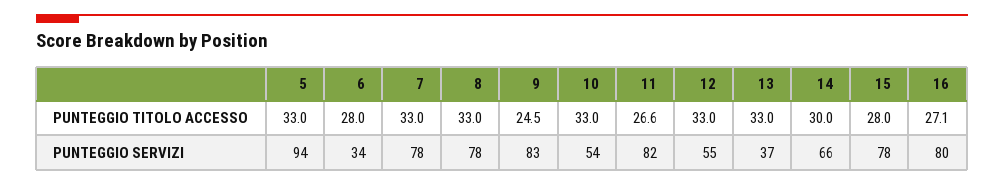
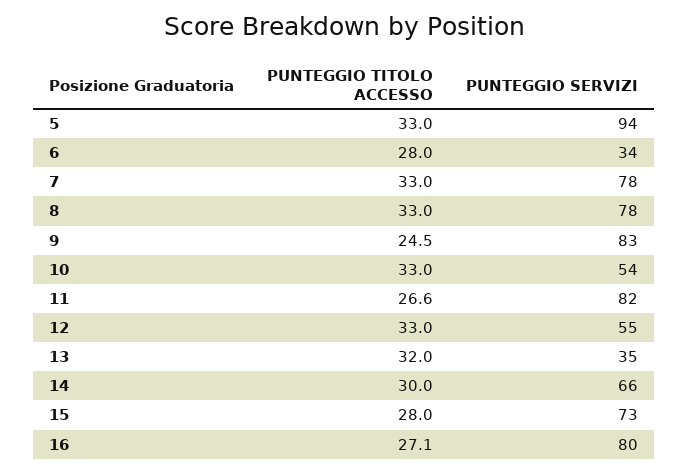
  {
    "5": {
      "PUNTEGGIO TITOLO ACCESSO": 33,
      "PUNTEGGIO SERVIZI": 94
    },
    "6": {
      "PUNTEGGIO TITOLO ACCESSO": 28,
      "PUNTEGGIO SERVIZI": 34
    },
    "7": {
      "PUNTEGGIO TITOLO ACCESSO": 33,
      "PUNTEGGIO SERVIZI": 78
    },
    "8": {
      "PUNTEGGIO TITOLO ACCESSO": 33,
      "PUNTEGGIO SERVIZI": 78
    },
    "9": {
      "PUNTEGGIO TITOLO ACCESSO": 24.5,
      "PUNTEGGIO SERVIZI": 83
    },
    "10": {
      "PUNTEGGIO TITOLO ACCESSO": 33,
      "PUNTEGGIO SERVIZI": 54
    },
    "11": {
      "PUNTEGGIO TITOLO ACCESSO": 26.6,
      "PUNTEGGIO SERVIZI": 82
    },
    "12": {
      "PUNTEGGIO TITOLO ACCESSO": 33,
      "PUNTEGGIO SERVIZI": 55
    },
    "13": {
-     "PUNTEGGIO TITOLO ACCESSO": 33,
+     "PUNTEGGIO TITOLO ACCESSO": 32,
-     "PUNTEGGIO SERVIZI": 37
+     "PUNTEGGIO SERVIZI": 35
    },
    "14": {
      "PUNTEGGIO TITOLO ACCESSO": 30,
      "PUNTEGGIO SERVIZI": 66
    },
    "15": {
      "PUNTEGGIO TITOLO ACCESSO": 28,
-     "PUNTEGGIO SERVIZI": 78
+     "PUNTEGGIO SERVIZI": 73
    },
    "16": {
      "PUNTEGGIO TITOLO ACCESSO": 27.1,
      "PUNTEGGIO SERVIZI": 80
    }
  }

